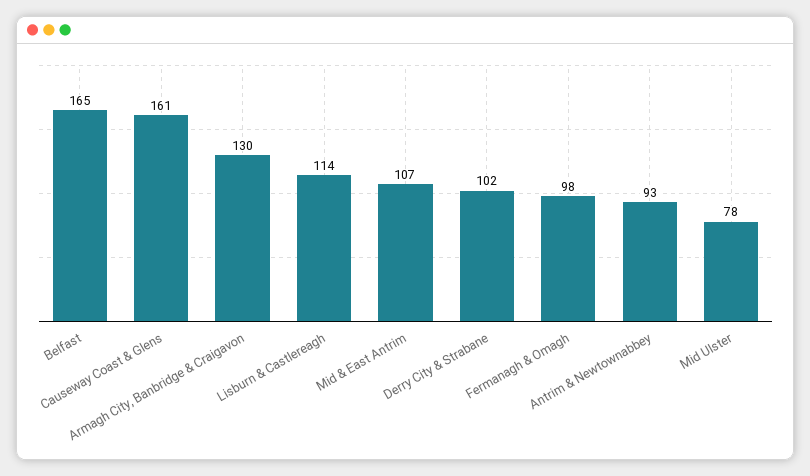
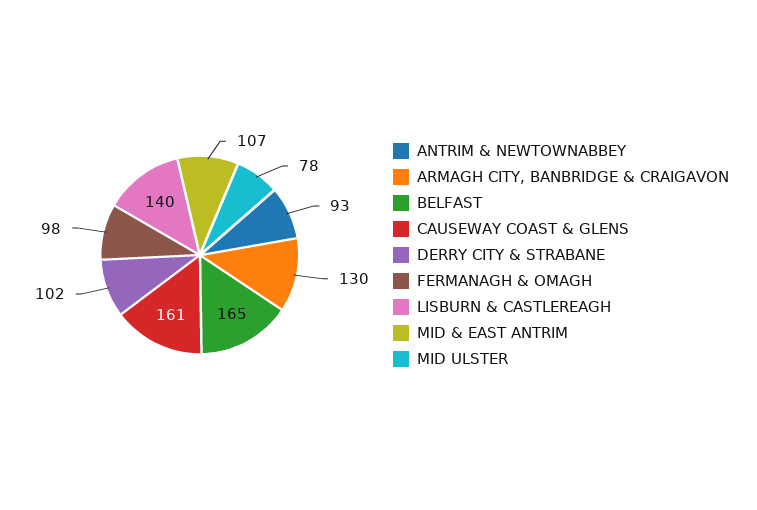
  {
    "Belfast": 165,
    "Causeway Coast & Glens": 161,
    "Armagh City, Banbridge & Craigavon": 130,
-   "Lisburn & Castlereagh": 114,
+   "Lisburn & Castlereagh": 140,
    "Mid & East Antrim": 107,
    "Derry City & Strabane": 102,
    "Fermanagh & Omagh": 98,
    "Antrim & Newtownabbey": 93,
    "Mid Ulster": 78
  }

